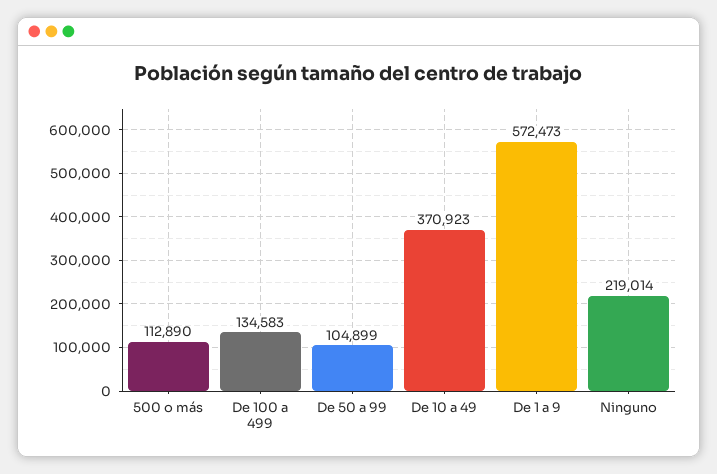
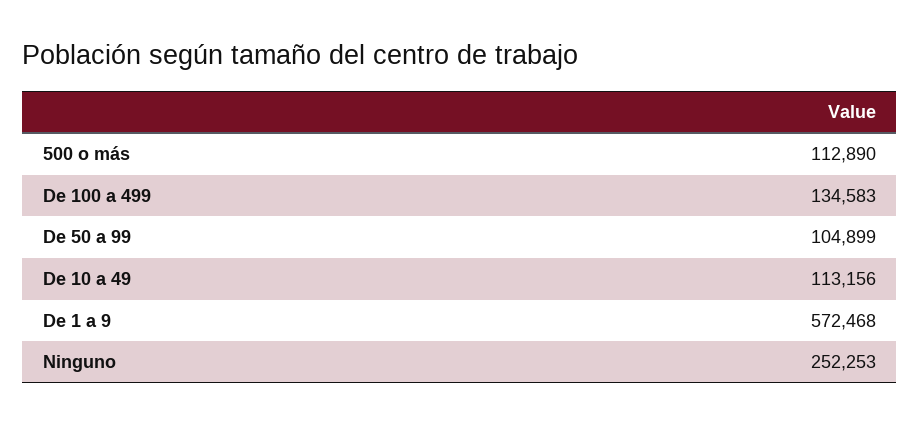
  {
    "500 o más": 112890,
    "De 100 a 499": 134583,
    "De 50 a 99": 104899,
-   "De 10 a 49": 370923,
+   "De 10 a 49": 113156,
-   "De 1 a 9": 572473,
+   "De 1 a 9": 572468,
-   "Ninguno": 219014
+   "Ninguno": 252253
  }

